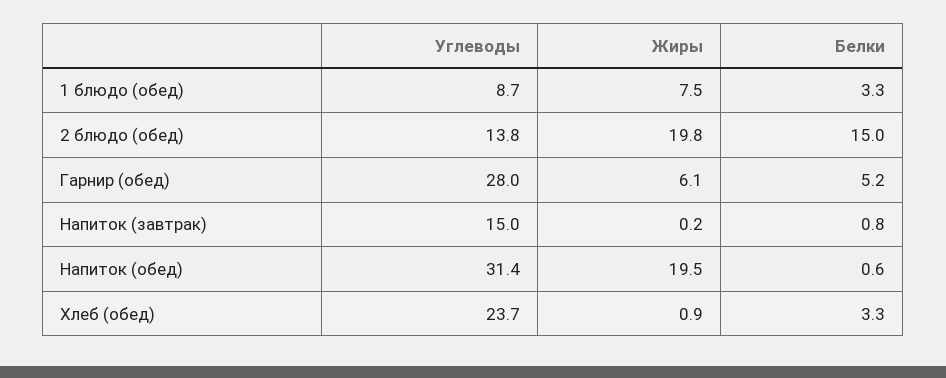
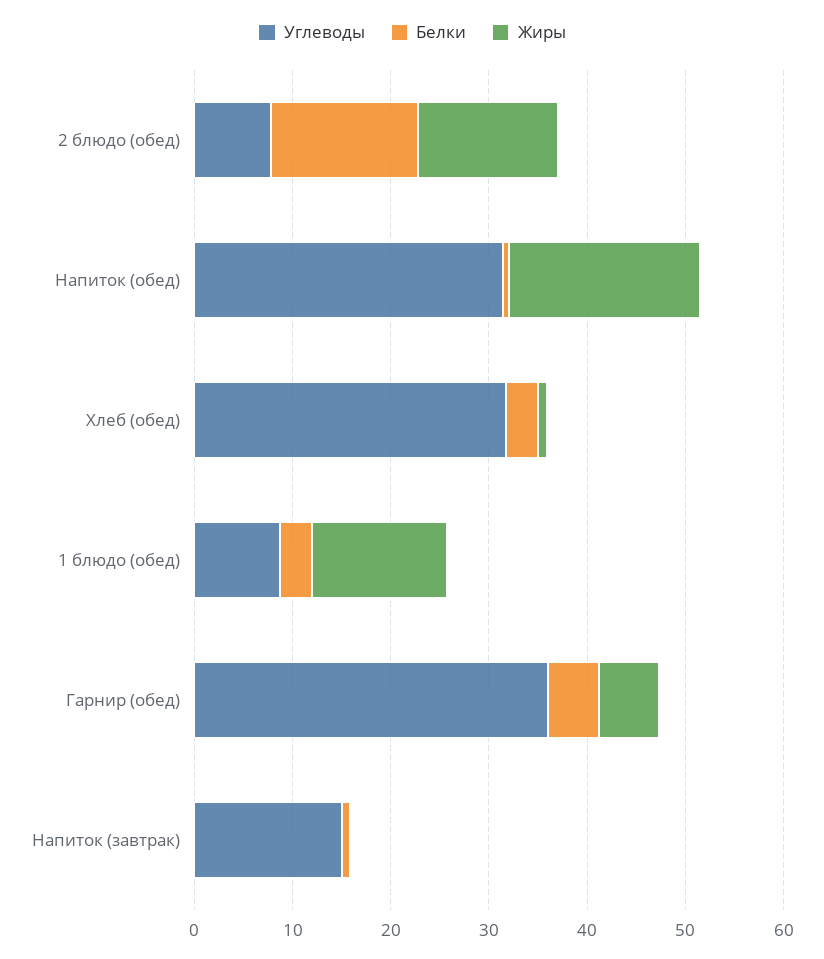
  {
    "Углеводы": {
      "1 блюдо (обед)": 8.7,
-     "2 блюдо (обед)": 13.8,
+     "2 блюдо (обед)": 8,
-     "Гарнир (обед)": 28,
+     "Гарнир (обед)": 36,
      "Напиток (завтрак)": 15,
      "Напиток (обед)": 31.4,
-     "Хлеб (обед)": 23.7
+     "Хлеб (обед)": 32
    },
    "Жиры": {
-     "1 блюдо (обед)": 7.5,
+     "1 блюдо (обед)": 14,
-     "2 блюдо (обед)": 19.8,
+     "2 блюдо (обед)": 14,
      "Гарнир (обед)": 6.1,
      "Напиток (завтрак)": 0.2,
      "Напиток (обед)": 19.5,
      "Хлеб (обед)": 0.9
    },
    "Белки": {
      "1 блюдо (обед)": 3.3,
      "2 блюдо (обед)": 15,
      "Гарнир (обед)": 5.2,
      "Напиток (завтрак)": 0.8,
      "Напиток (обед)": 0.6,
      "Хлеб (обед)": 3.3
    }
  }

